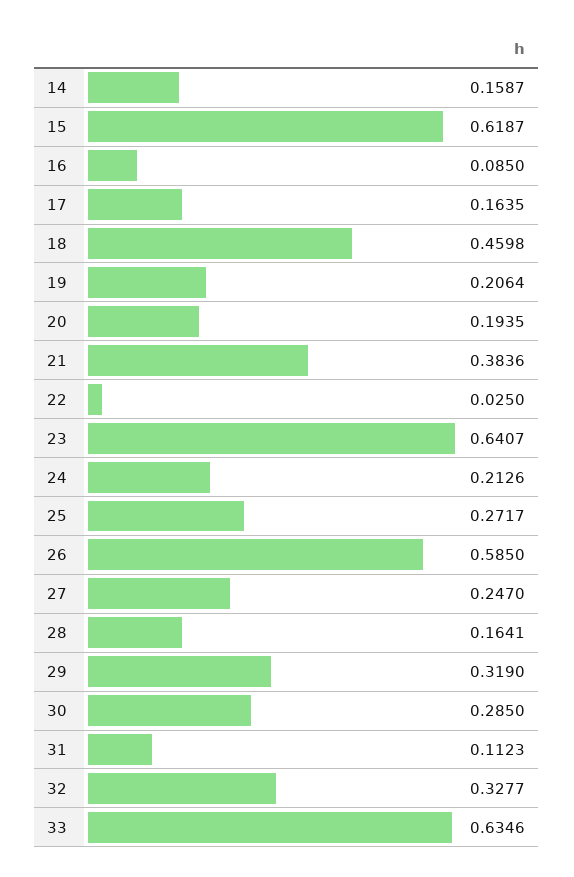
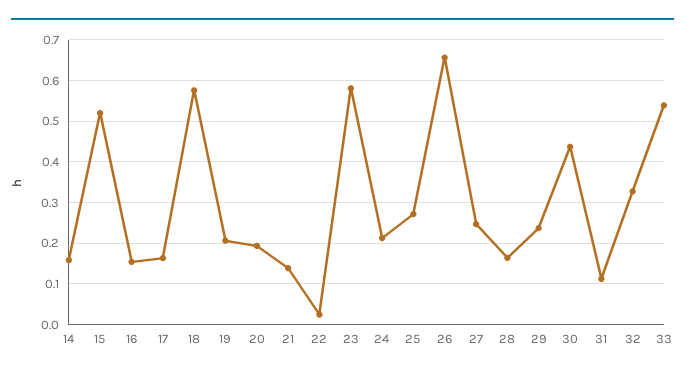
  {
    "14": 0.1587,
-   "15": 0.6187,
+   "15": 0.52,
-   "16": 0.085,
+   "16": 0.16,
    "17": 0.1635,
-   "18": 0.4598,
+   "18": 0.58,
    "19": 0.2064,
    "20": 0.1935,
-   "21": 0.3836,
+   "21": 0.14,
    "22": 0.025,
-   "23": 0.6407,
+   "23": 0.58,
    "24": 0.2126,
    "25": 0.2717,
-   "26": 0.585,
+   "26": 0.66,
    "27": 0.247,
    "28": 0.1641,
-   "29": 0.319,
+   "29": 0.24,
-   "30": 0.285,
+   "30": 0.44,
    "31": 0.1123,
    "32": 0.3277,
-   "33": 0.6346
+   "33": 0.54
  }

